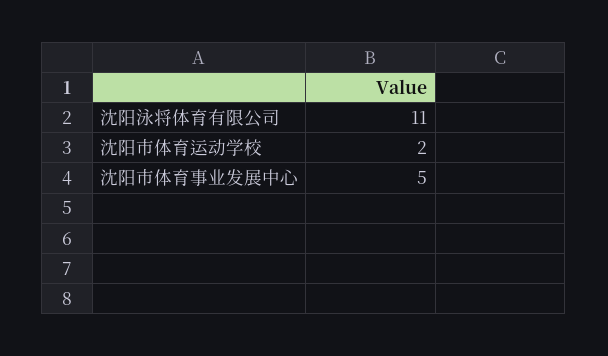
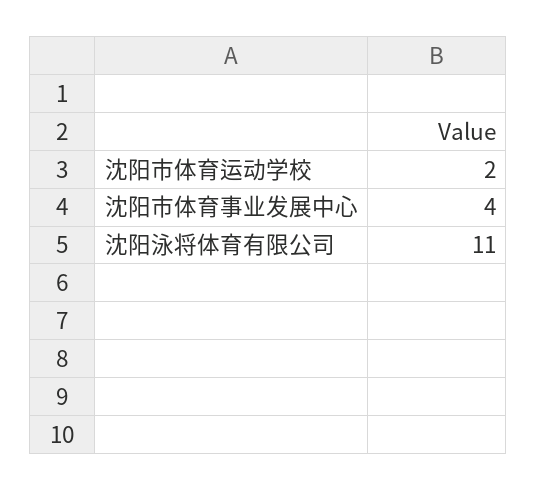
  {
    "沈阳泳将体育有限公司": 11,
    "沈阳市体育运动学校": 2,
-   "沈阳市体育事业发展中心": 5
+   "沈阳市体育事业发展中心": 4
  }

